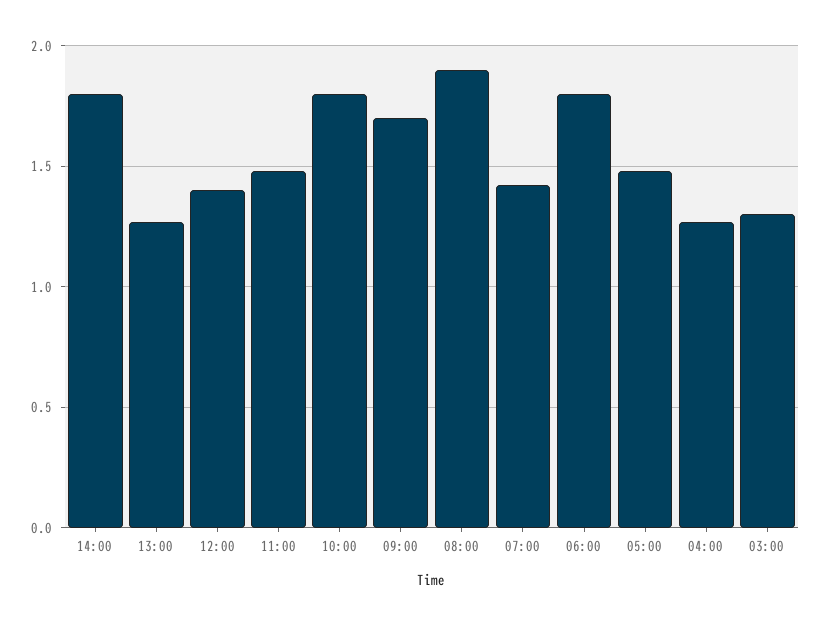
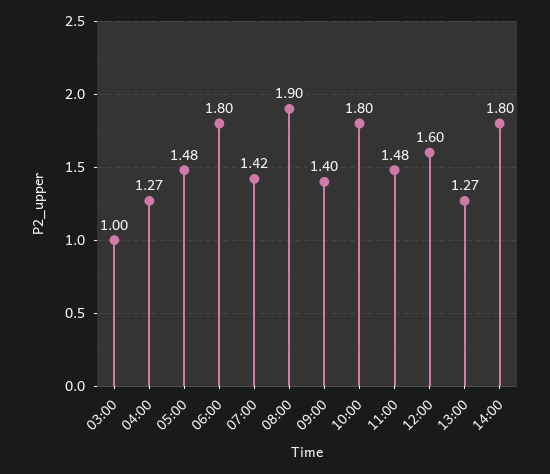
  {
    "14:00": 1.8,
    "13:00": 1.27,
-   "12:00": 1.4,
+   "12:00": 1.6,
    "11:00": 1.48,
    "10:00": 1.8,
-   "09:00": 1.7,
+   "09:00": 1.4,
    "08:00": 1.9,
    "07:00": 1.42,
    "06:00": 1.8,
    "05:00": 1.48,
    "04:00": 1.27,
-   "03:00": 1.3
+   "03:00": 1
  }

